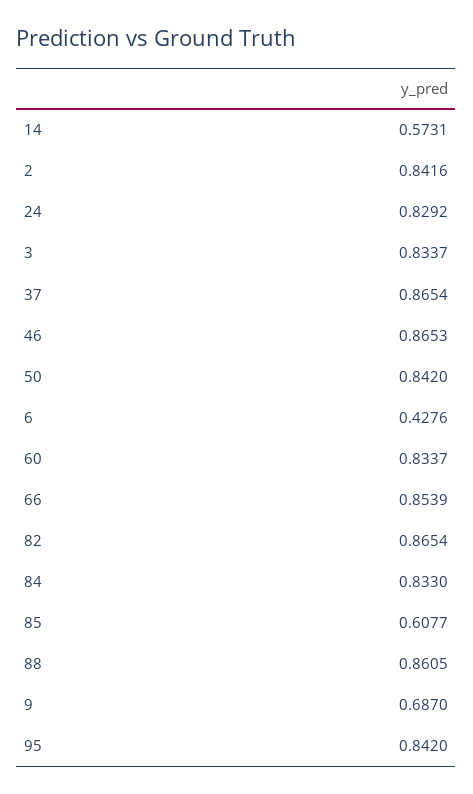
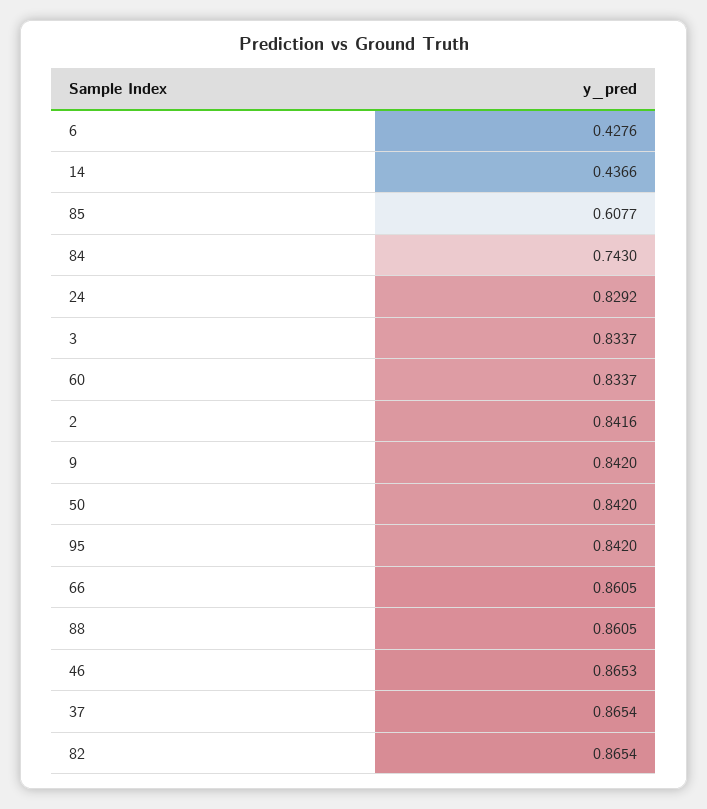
  {
-   "14": 0.5731,
+   "14": 0.4366,
    "2": 0.8416,
    "24": 0.8292,
    "3": 0.8337,
    "37": 0.8654,
    "46": 0.8653,
    "50": 0.842,
    "6": 0.4276,
    "60": 0.8337,
-   "66": 0.8539,
+   "66": 0.8605,
    "82": 0.8654,
-   "84": 0.833,
+   "84": 0.743,
    "85": 0.6077,
    "88": 0.8605,
-   "9": 0.687,
+   "9": 0.842,
    "95": 0.842
  }

